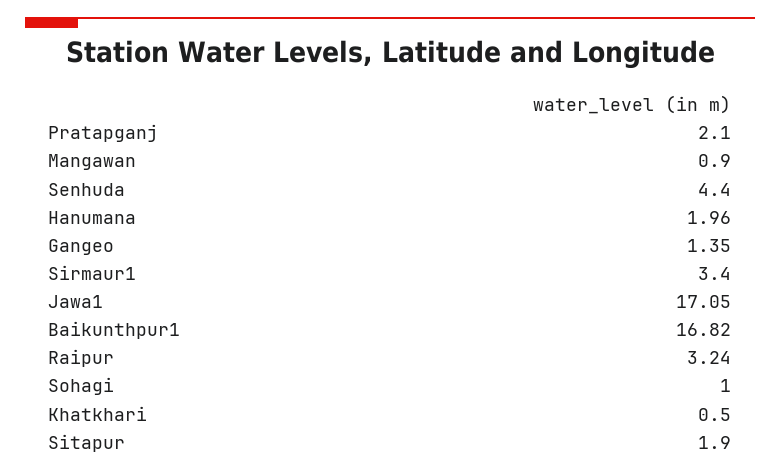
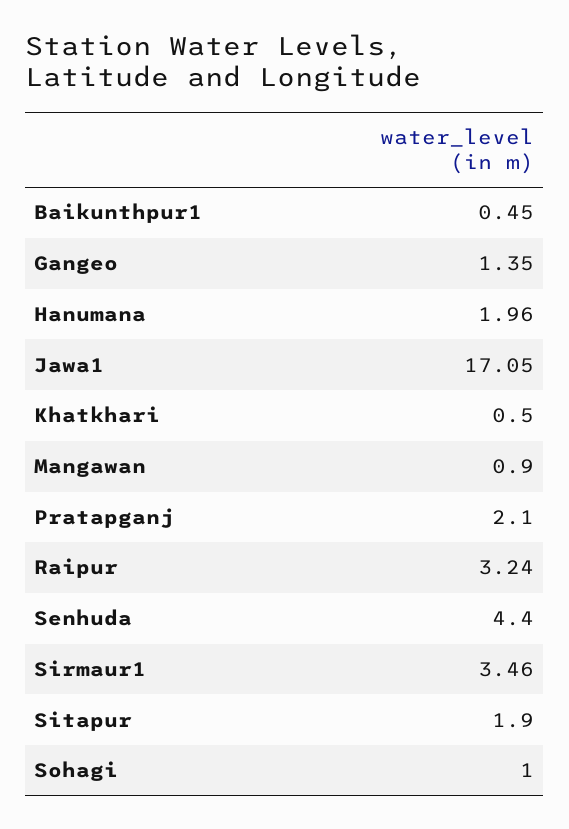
  {
    "Pratapganj": 2.1,
    "Mangawan": 0.9,
    "Senhuda": 4.4,
    "Hanumana": 1.96,
    "Gangeo": 1.35,
-   "Sirmaur1": 3.4,
+   "Sirmaur1": 3.46,
    "Jawa1": 17.05,
-   "Baikunthpur1": 16.82,
+   "Baikunthpur1": 0.45,
    "Raipur": 3.24,
    "Sohagi": 1,
    "Khatkhari": 0.5,
    "Sitapur": 1.9
  }

